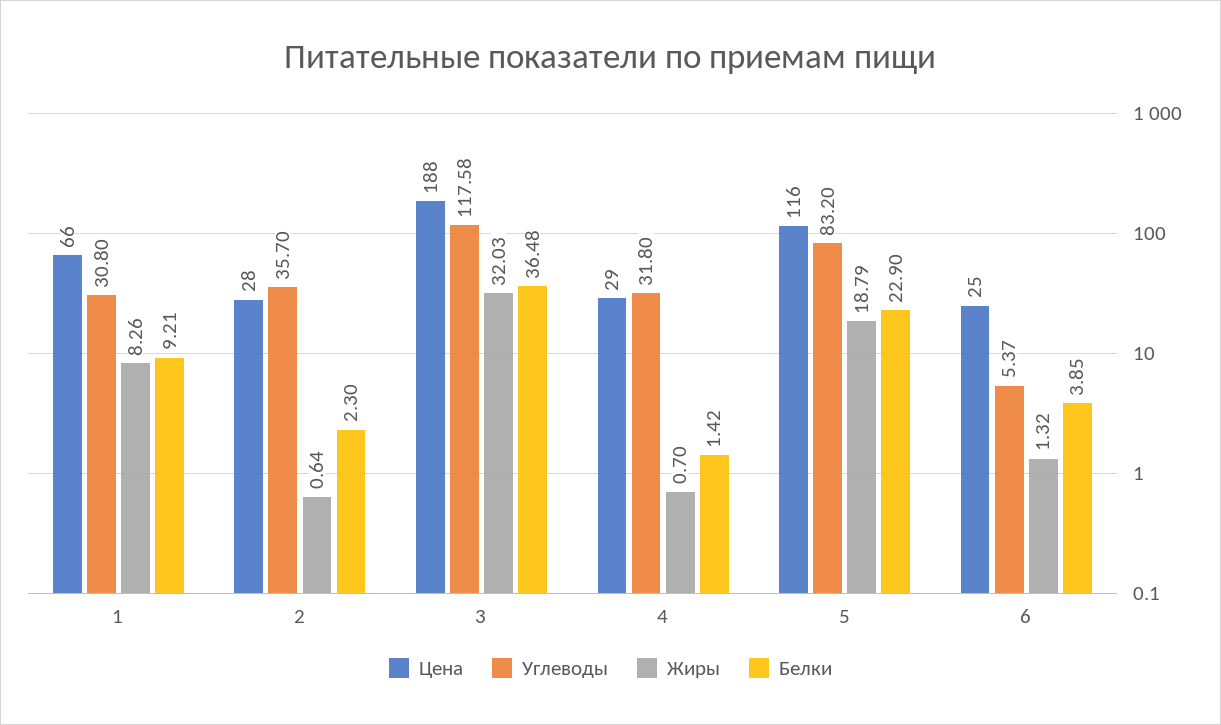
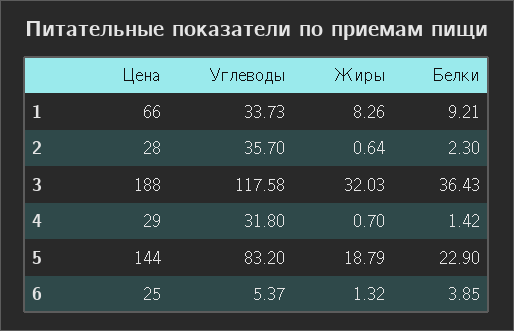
  {
    "Цена": {
      "1": 66,
      "2": 28,
      "3": 188,
      "4": 29,
-     "5": 116,
+     "5": 144,
      "6": 25
    },
    "Углеводы": {
-     "1": 30.8,
+     "1": 33.73,
      "2": 35.7,
      "3": 117.58,
      "4": 31.8,
      "5": 83.2,
      "6": 5.37
    },
    "Жиры": {
      "1": 8.26,
      "2": 0.64,
      "3": 32.03,
      "4": 0.7,
      "5": 18.79,
      "6": 1.32
    },
    "Белки": {
      "1": 9.21,
      "2": 2.3,
-     "3": 36.48,
+     "3": 36.43,
      "4": 1.42,
      "5": 22.9,
      "6": 3.85
    }
  }

